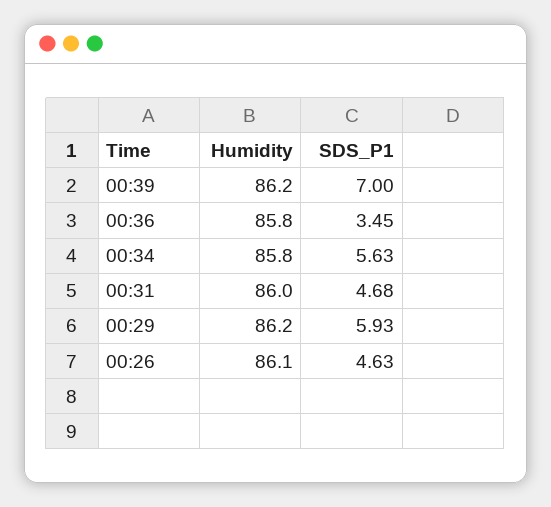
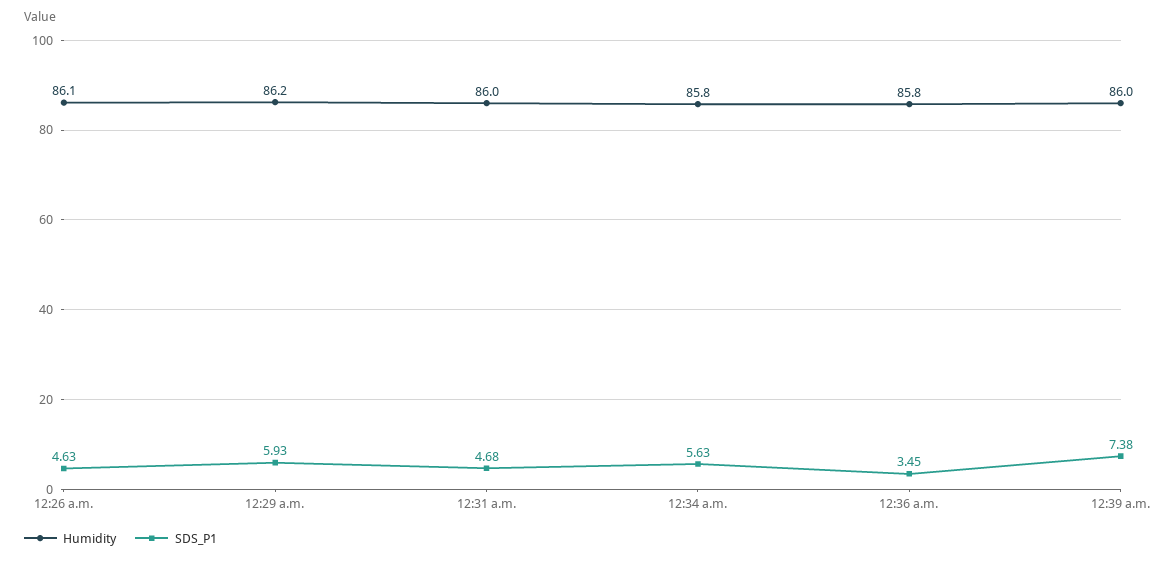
  {
    "Humidity": {
-     "00:39": 86.2,
+     "00:39": 86,
      "00:36": 85.8,
      "00:34": 85.8,
      "00:31": 86,
      "00:29": 86.2,
      "00:26": 86.1
    },
    "SDS_P1": {
-     "00:39": 7,
+     "00:39": 7.38,
      "00:36": 3.45,
      "00:34": 5.63,
      "00:31": 4.68,
      "00:29": 5.93,
      "00:26": 4.63
    }
  }

